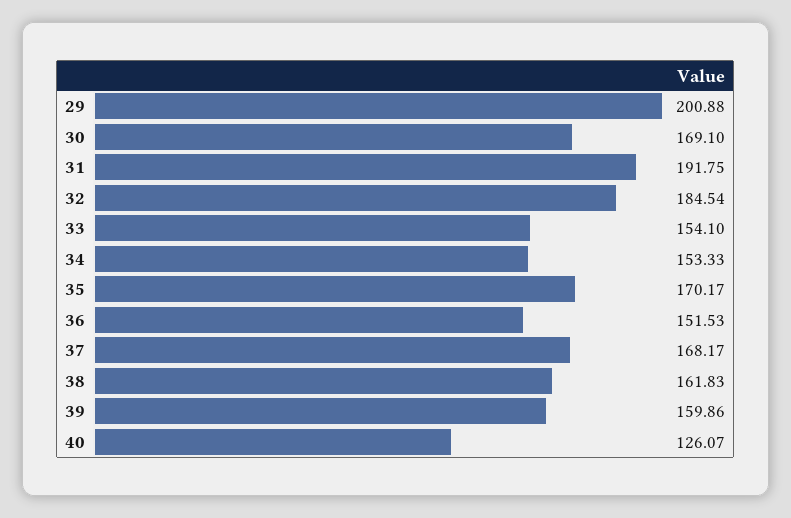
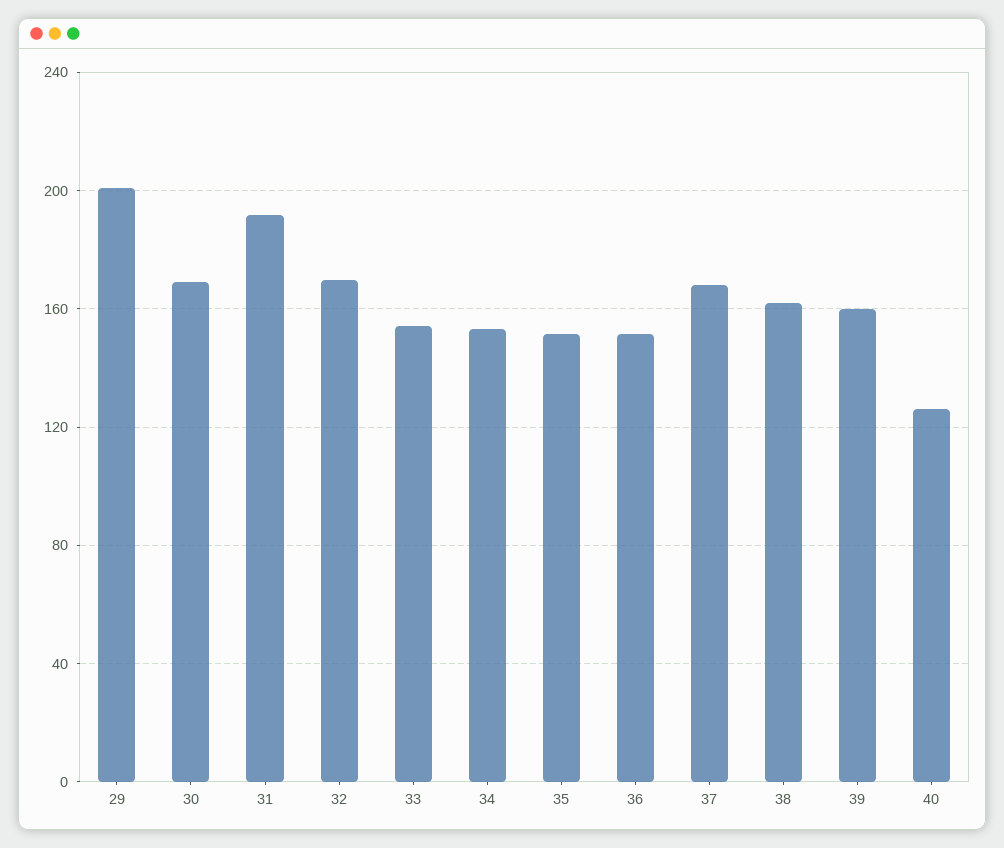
  {
    "29": 200.88,
    "30": 169.1,
    "31": 191.75,
-   "32": 184.54,
+   "32": 170,
    "33": 154.1,
    "34": 153.33,
-   "35": 170.17,
+   "35": 150,
    "36": 151.53,
    "37": 168.17,
    "38": 161.83,
    "39": 159.86,
    "40": 126.07
  }

